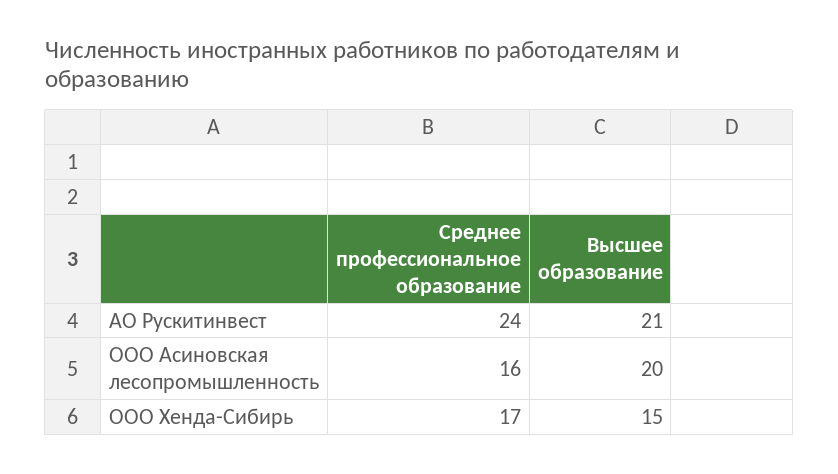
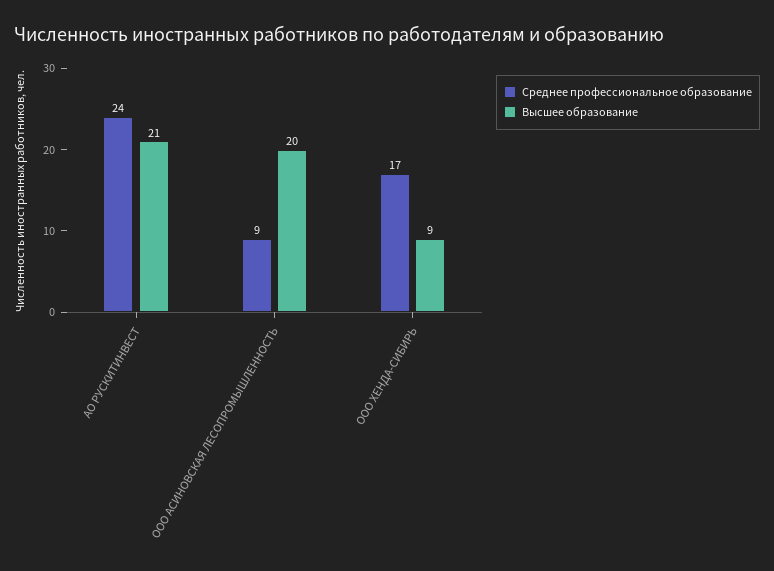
  {
    "Среднее профессиональное образование": {
      "АО Рускитинвест": 24,
-     "ООО Асиновская лесопромышленность": 16,
+     "ООО Асиновская лесопромышленность": 9,
      "ООО Хенда-Сибирь": 17
    },
    "Высшее образование": {
      "АО Рускитинвест": 21,
      "ООО Асиновская лесопромышленность": 20,
-     "ООО Хенда-Сибирь": 15
+     "ООО Хенда-Сибирь": 9
    }
  }

